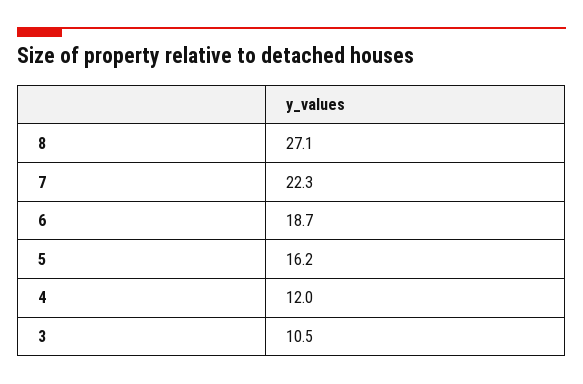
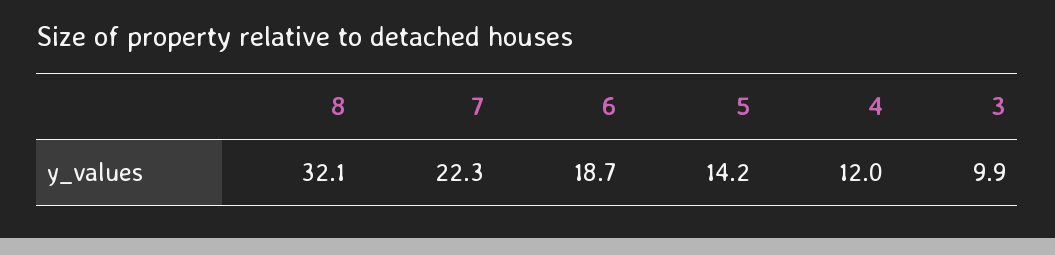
  {
-   "8": 27.1,
+   "8": 32.1,
    "7": 22.3,
    "6": 18.7,
-   "5": 16.2,
+   "5": 14.2,
    "4": 12,
-   "3": 10.5
+   "3": 9.9
  }

